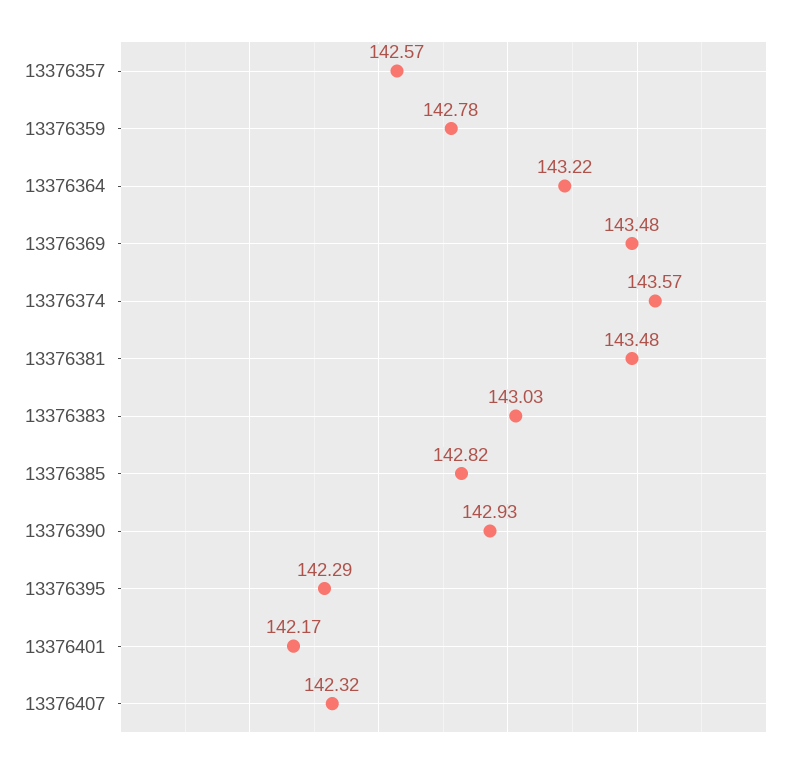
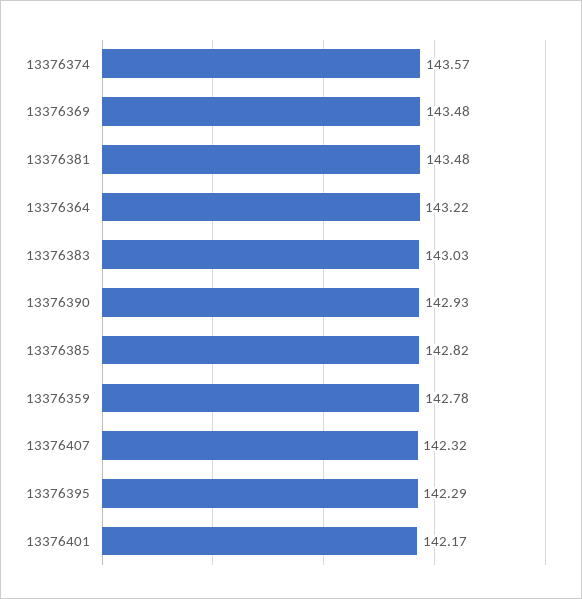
  {
-   "13376357": 142.57,
    "13376359": 142.78,
    "13376364": 143.22,
    "13376369": 143.48,
    "13376374": 143.57,
    "13376381": 143.48,
    "13376383": 143.03,
    "13376385": 142.82,
    "13376390": 142.93,
    "13376395": 142.29,
    "13376401": 142.17,
    "13376407": 142.32
  }

